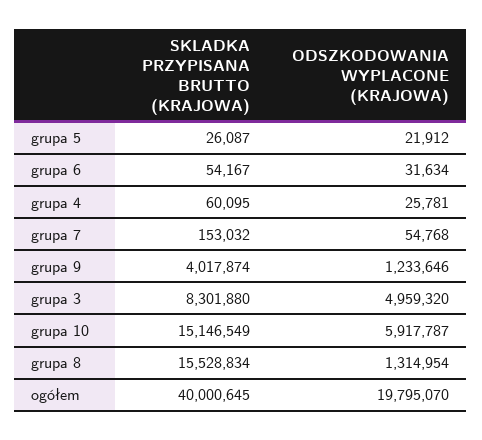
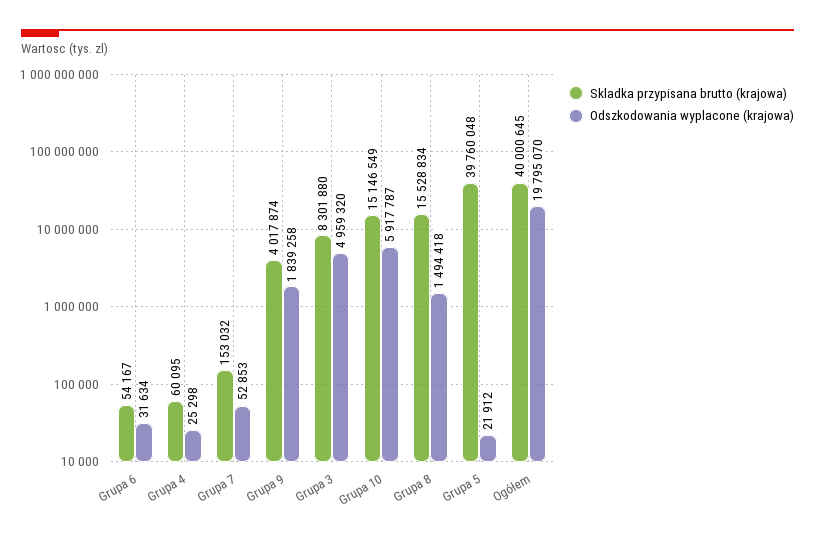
  {
    "SKLADKA PRZYPISANA BRUTTO (KRAJOWA)": {
-     "grupa 5": 26087,
+     "grupa 5": 39760048,
      "grupa 6": 54167,
      "grupa 4": 60095,
      "grupa 7": 153032,
      "grupa 9": 4017874,
      "grupa 3": 8301880,
      "grupa 10": 15146549,
      "grupa 8": 15528834,
      "ogółem": 40000645
    },
    "ODSZKODOWANIA WYPLACONE (KRAJOWA)": {
      "grupa 5": 21912,
      "grupa 6": 31634,
-     "grupa 4": 25781,
+     "grupa 4": 25298,
-     "grupa 7": 54768,
+     "grupa 7": 52853,
-     "grupa 9": 1233646,
+     "grupa 9": 1839258,
      "grupa 3": 4959320,
      "grupa 10": 5917787,
-     "grupa 8": 1314954,
+     "grupa 8": 1494418,
      "ogółem": 19795070
    }
  }

